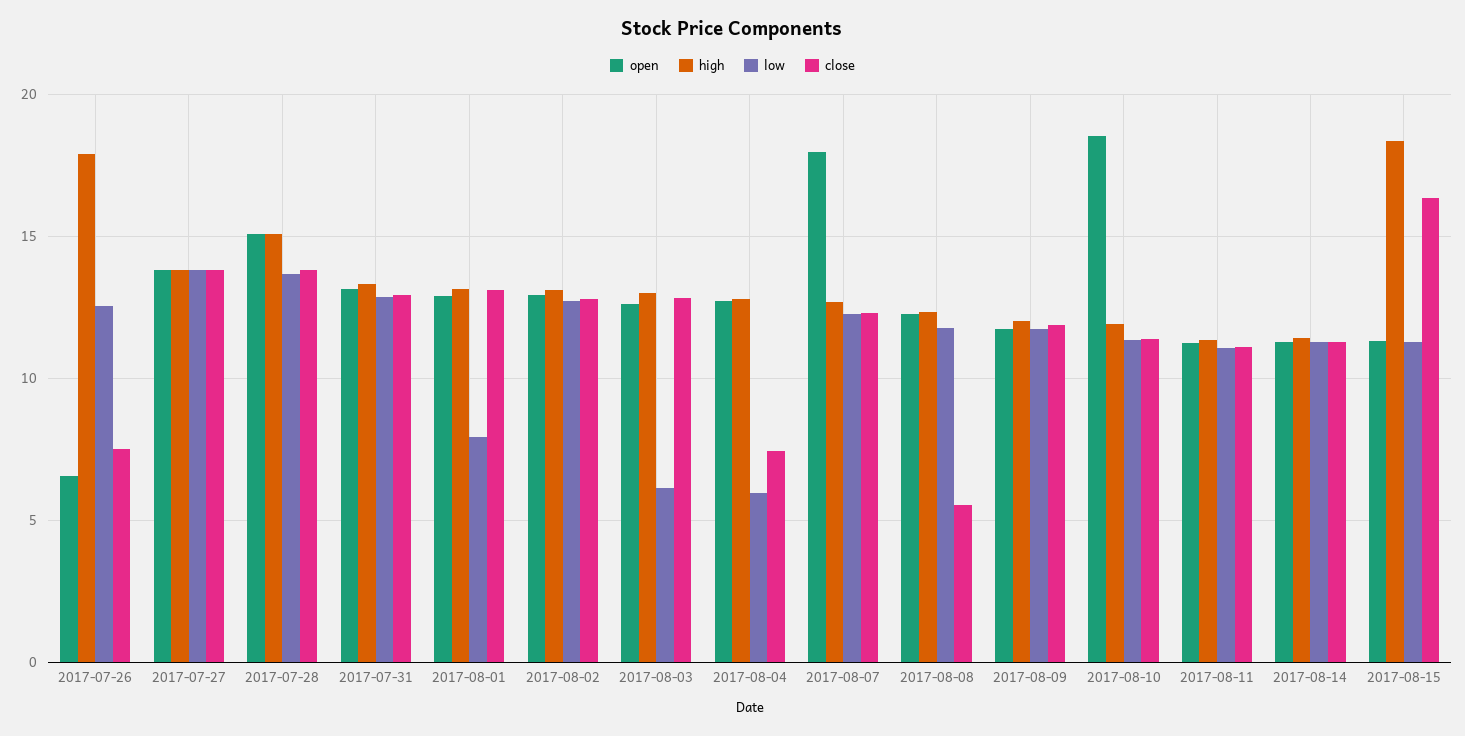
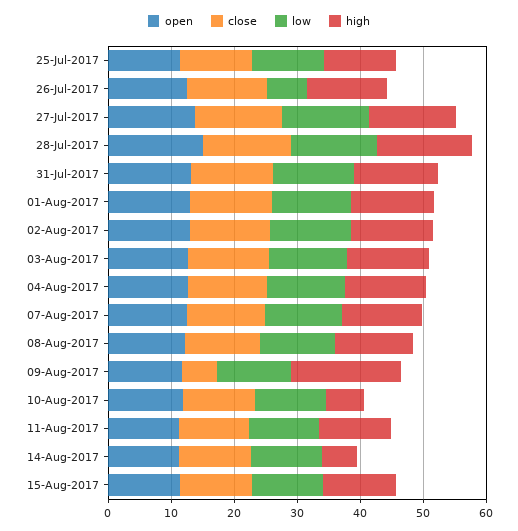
  {
    "open": {
-     "2017-07-26": 6.5,
+     "2017-07-26": 12,
      "2017-07-27": 14,
      "2017-07-28": 15,
      "2017-07-31": 13,
      "2017-08-01": 13,
      "2017-08-02": 13,
      "2017-08-03": 12.5,
      "2017-08-04": 12.5,
-     "2017-08-07": 18,
+     "2017-08-07": 12,
      "2017-08-08": 12.5,
      "2017-08-09": 11.5,
-     "2017-08-10": 18.5,
+     "2017-08-10": 12,
      "2017-08-11": 11.5,
      "2017-08-14": 11.5,
-     "2017-08-15": 11.5
+     "2017-08-15": 11.5,
+     "25-Jul-2017": 12
    },
    "high": {
-     "2017-07-26": 18,
+     "2017-07-26": 12,
      "2017-07-27": 14,
      "2017-07-28": 15,
      "2017-07-31": 13.5,
      "2017-08-01": 13,
      "2017-08-02": 13,
      "2017-08-03": 13,
      "2017-08-04": 13,
      "2017-08-07": 12.5,
      "2017-08-08": 12.5,
-     "2017-08-09": 12,
+     "2017-08-09": 18,
-     "2017-08-10": 12,
+     "2017-08-10": 6,
      "2017-08-11": 11.5,
-     "2017-08-14": 11.5,
+     "2017-08-14": 6,
-     "2017-08-15": 18.5
+     "2017-08-15": 12,
+     "25-Jul-2017": 12
    },
    "low": {
-     "2017-07-26": 12.5,
+     "2017-07-26": 6,
      "2017-07-27": 14,
      "2017-07-28": 13.5,
      "2017-07-31": 13,
-     "2017-08-01": 8,
+     "2017-08-01": 12,
      "2017-08-02": 12.5,
-     "2017-08-03": 6,
+     "2017-08-03": 12,
-     "2017-08-04": 6,
+     "2017-08-04": 12,
      "2017-08-07": 12.5,
      "2017-08-08": 12,
      "2017-08-09": 11.5,
      "2017-08-10": 11.5,
      "2017-08-11": 11,
      "2017-08-14": 11.5,
-     "2017-08-15": 11.5
+     "2017-08-15": 11.5,
+     "25-Jul-2017": 12
    },
    "close": {
-     "2017-07-26": 7.5,
+     "2017-07-26": 12,
      "2017-07-27": 14,
      "2017-07-28": 14,
      "2017-07-31": 13,
      "2017-08-01": 13,
      "2017-08-02": 13,
      "2017-08-03": 13,
-     "2017-08-04": 7.5,
+     "2017-08-04": 12,
      "2017-08-07": 12.5,
-     "2017-08-08": 5.5,
+     "2017-08-08": 12,
-     "2017-08-09": 12,
+     "2017-08-09": 6,
      "2017-08-10": 11.5,
      "2017-08-11": 11,
      "2017-08-14": 11.5,
-     "2017-08-15": 16.5
+     "2017-08-15": 12,
+     "25-Jul-2017": 12
    }
  }

